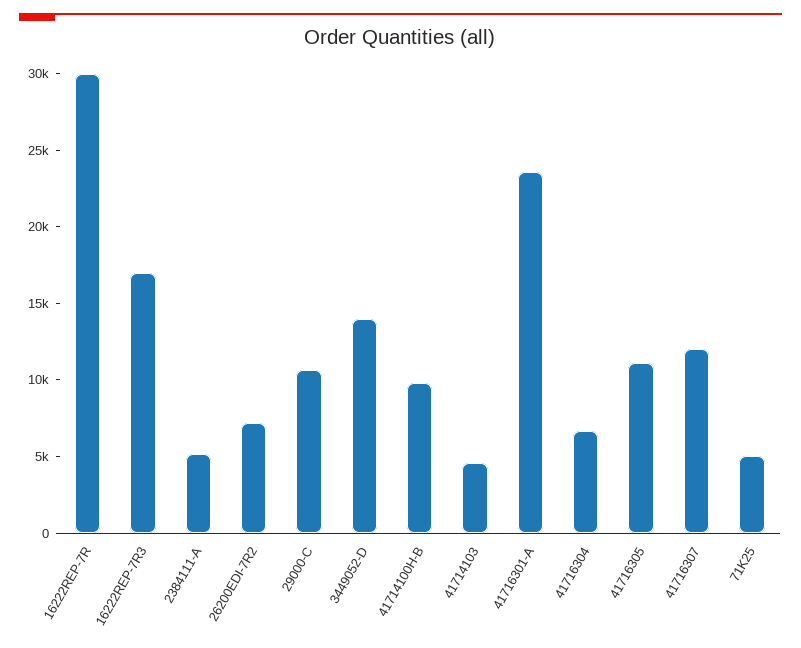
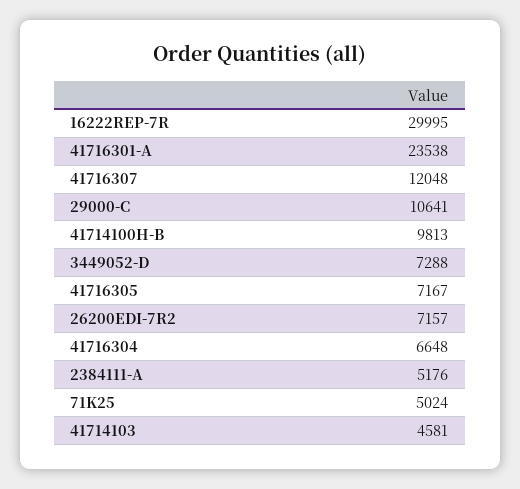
  {
    "16222REP-7R": 29995,
-   "16222REP-7R3": 17000,
    "2384111-A": 5176,
    "26200EDI-7R2": 7157,
    "29000-C": 10641,
-   "3449052-D": 14000,
+   "3449052-D": 7288,
    "41714100H-B": 9813,
    "41714103": 4581,
    "41716301-A": 23538,
    "41716304": 6648,
-   "41716305": 11000,
+   "41716305": 7167,
    "41716307": 12048,
    "71K25": 5024
  }

